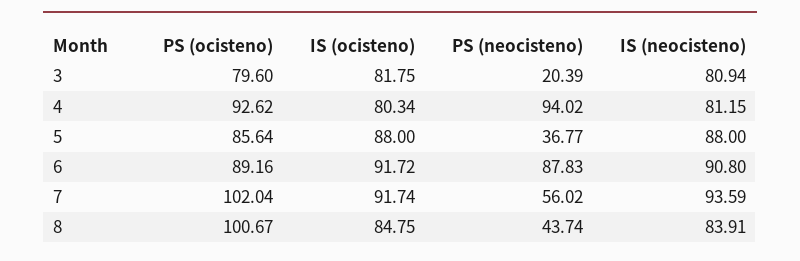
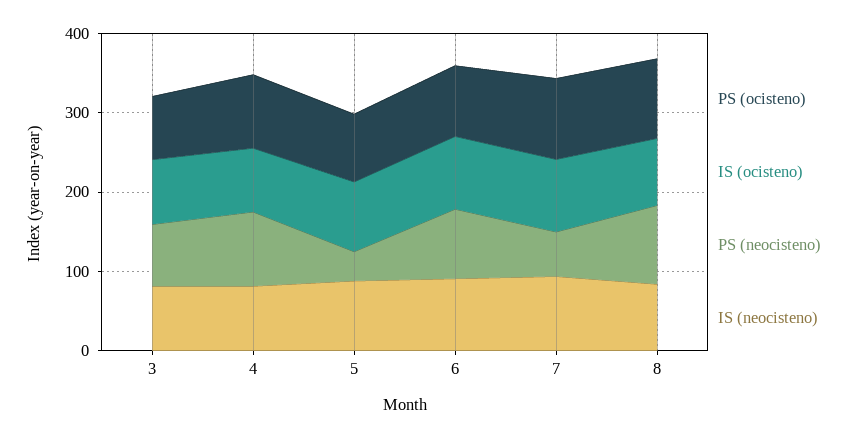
  {
    "PS (ocisteno)": {
      "3": 79.6,
      "4": 92.62,
      "5": 85.64,
      "6": 89.16,
      "7": 102.04,
      "8": 100.67
    },
    "IS (ocisteno)": {
      "3": 81.75,
      "4": 80.34,
      "5": 88,
      "6": 91.72,
      "7": 91.74,
      "8": 84.75
    },
    "PS (neocisteno)": {
-     "3": 20.39,
+     "3": 80,
      "4": 94.02,
      "5": 36.77,
      "6": 87.83,
      "7": 56.02,
-     "8": 43.74
+     "8": 100
    },
    "IS (neocisteno)": {
      "3": 80.94,
      "4": 81.15,
      "5": 88,
      "6": 90.8,
      "7": 93.59,
      "8": 83.91
    }
  }

